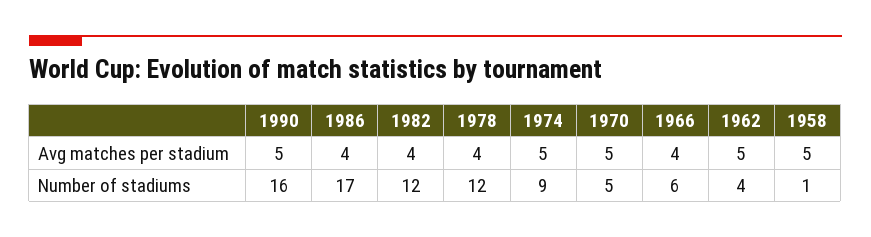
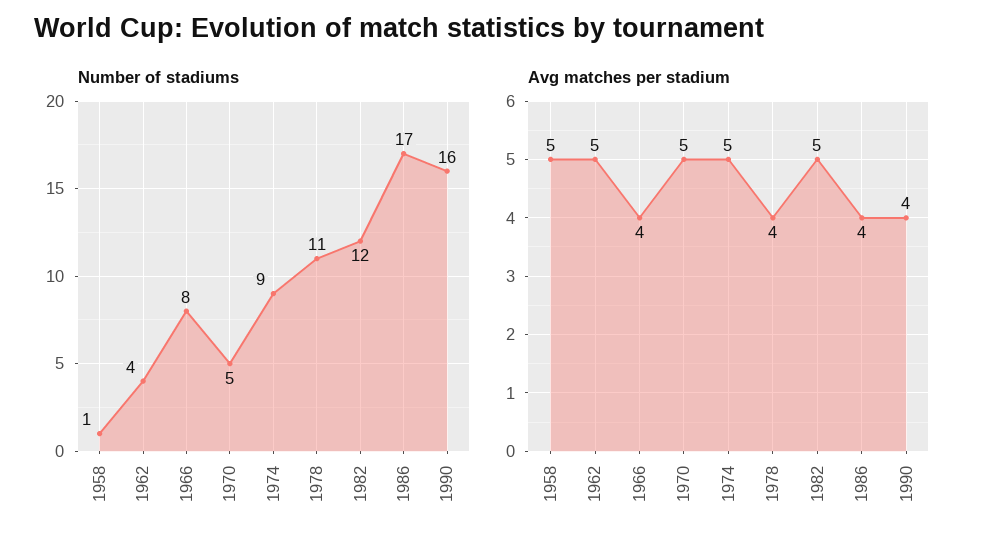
  {
    "Avg matches per stadium": {
-     "1990": 5,
+     "1990": 4,
      "1986": 4,
-     "1982": 4,
+     "1982": 5,
      "1978": 4,
      "1974": 5,
      "1970": 5,
      "1966": 4,
      "1962": 5,
      "1958": 5
    },
    "Number of stadiums": {
      "1990": 16,
      "1986": 17,
      "1982": 12,
-     "1978": 12,
+     "1978": 11,
      "1974": 9,
      "1970": 5,
-     "1966": 6,
+     "1966": 8,
      "1962": 4,
      "1958": 1
    }
  }

